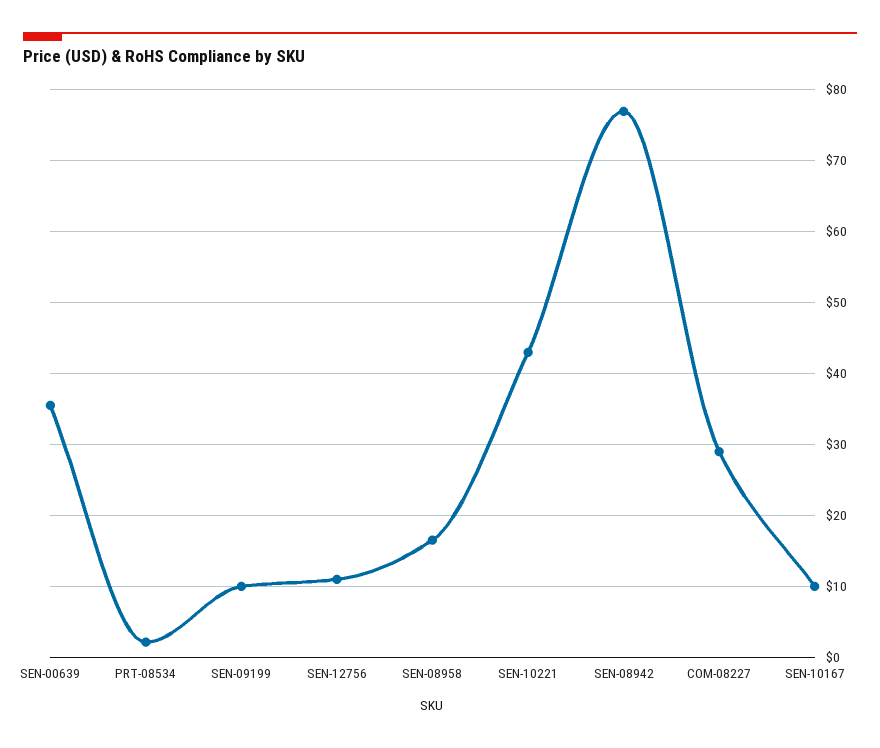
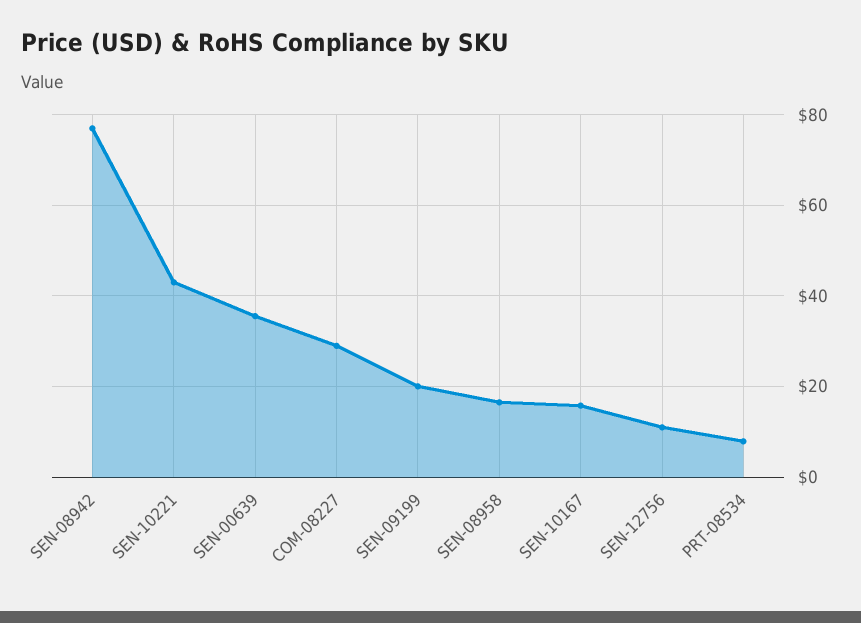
  {
    "SEN-00639": 36,
-   "PRT-08534": 2,
+   "PRT-08534": 8,
-   "SEN-09199": 10,
+   "SEN-09199": 20,
    "SEN-12756": 11,
    "SEN-08958": 17,
    "SEN-10221": 43,
    "SEN-08942": 77,
    "COM-08227": 29,
-   "SEN-10167": 10
+   "SEN-10167": 16
  }

